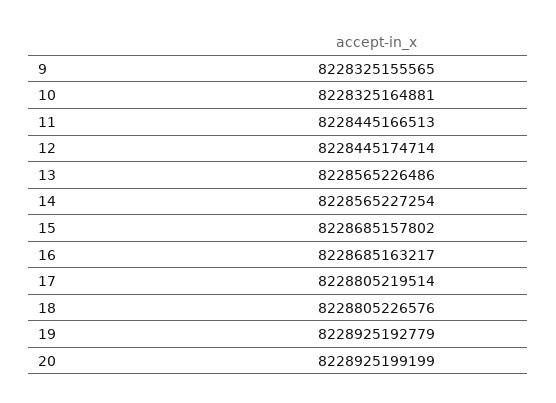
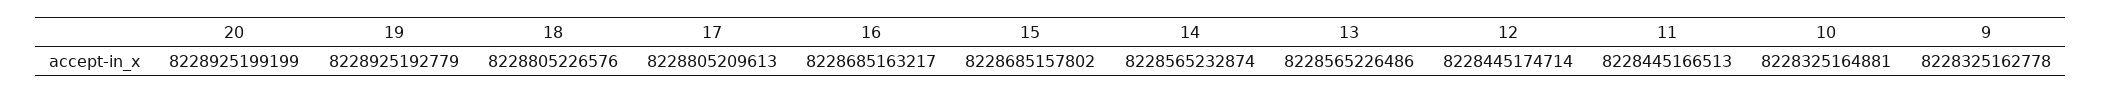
  {
-   "9": 8228325155565,
+   "9": 8228325162778,
    "10": 8228325164881,
    "11": 8228445166513,
    "12": 8228445174714,
    "13": 8228565226486,
-   "14": 8228565227254,
+   "14": 8228565232874,
    "15": 8228685157802,
    "16": 8228685163217,
-   "17": 8228805219514,
+   "17": 8228805209613,
    "18": 8228805226576,
    "19": 8228925192779,
    "20": 8228925199199
  }

